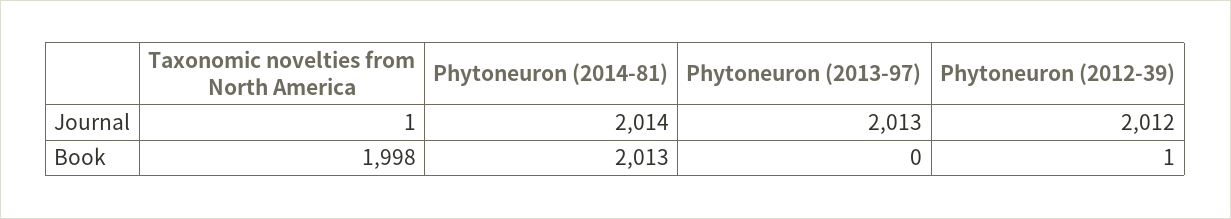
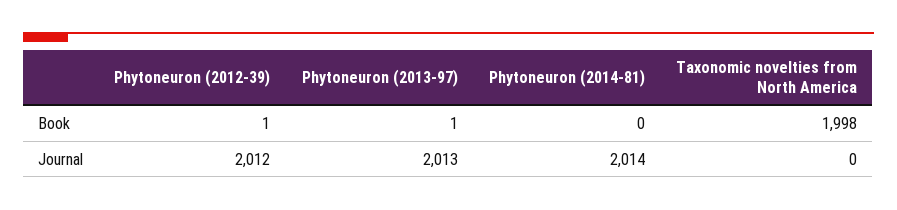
  {
    "Taxonomic novelties from North America": {
-     "Journal": 1,
+     "Journal": 0,
      "Book": 1998
    },
    "Phytoneuron (2014-81)": {
      "Journal": 2014,
-     "Book": 2013
+     "Book": 0
    },
    "Phytoneuron (2013-97)": {
      "Journal": 2013,
-     "Book": 0
+     "Book": 1
    },
    "Phytoneuron (2012-39)": {
      "Journal": 2012,
      "Book": 1
    }
  }

